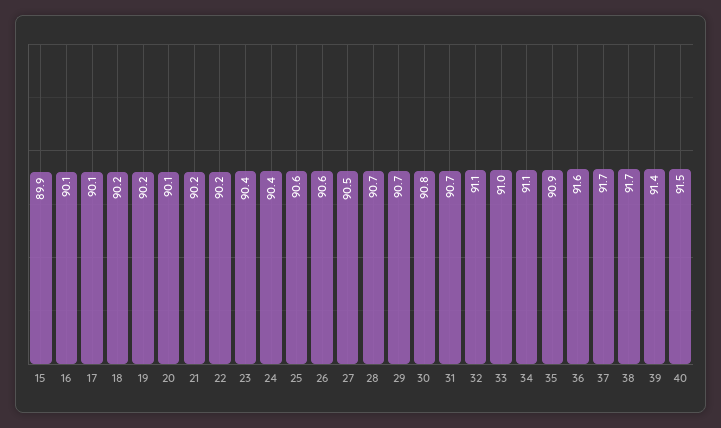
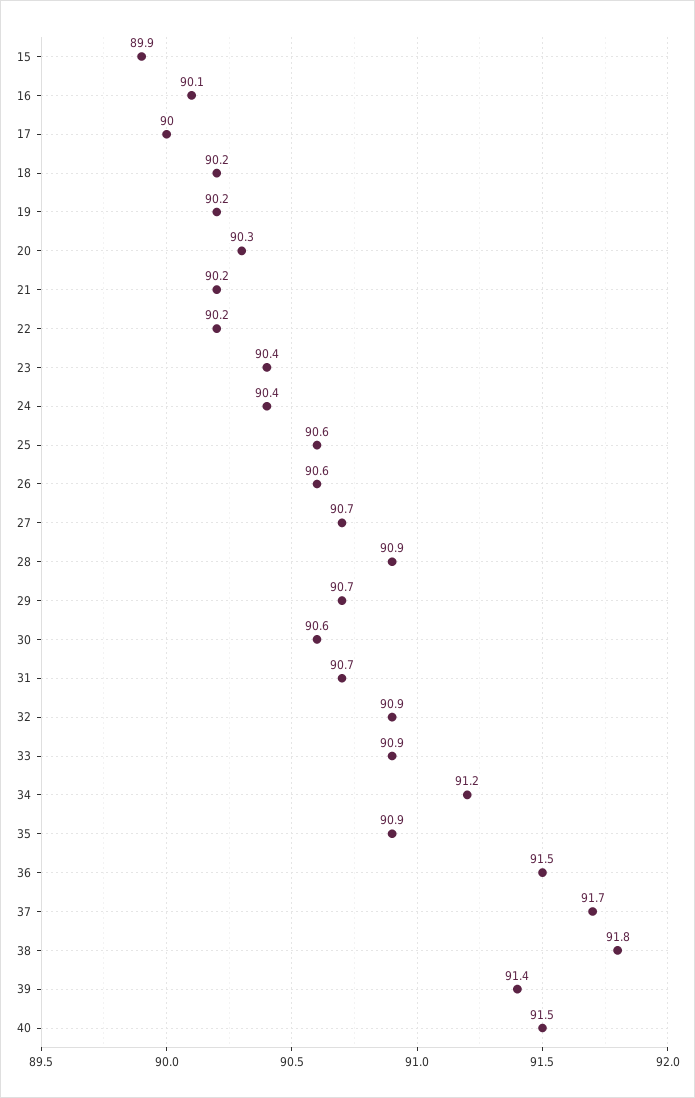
  {
    "15": 89.9,
    "16": 90.1,
-   "17": 90.1,
+   "17": 90,
    "18": 90.2,
    "19": 90.2,
-   "20": 90.1,
+   "20": 90.3,
    "21": 90.2,
    "22": 90.2,
    "23": 90.4,
    "24": 90.4,
    "25": 90.6,
    "26": 90.6,
-   "27": 90.5,
+   "27": 90.7,
-   "28": 90.7,
+   "28": 90.9,
    "29": 90.7,
-   "30": 90.8,
+   "30": 90.6,
    "31": 90.7,
-   "32": 91.1,
+   "32": 90.9,
-   "33": 91,
+   "33": 90.9,
-   "34": 91.1,
+   "34": 91.2,
    "35": 90.9,
-   "36": 91.6,
+   "36": 91.5,
    "37": 91.7,
-   "38": 91.7,
+   "38": 91.8,
    "39": 91.4,
    "40": 91.5
  }

